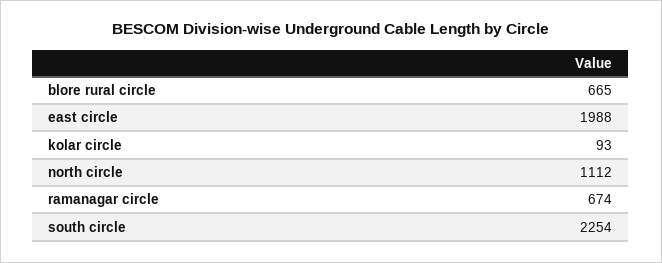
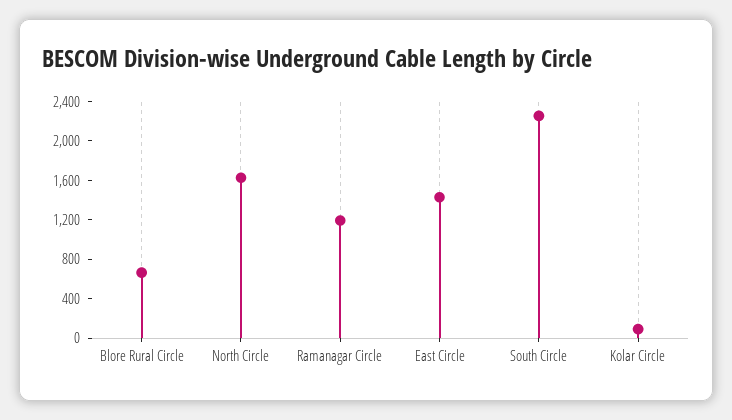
  {
    "blore rural circle": 665,
-   "east circle": 1988,
+   "east circle": 1400,
    "kolar circle": 93,
-   "north circle": 1112,
+   "north circle": 1600,
-   "ramanagar circle": 674,
+   "ramanagar circle": 1200,
    "south circle": 2254
  }

